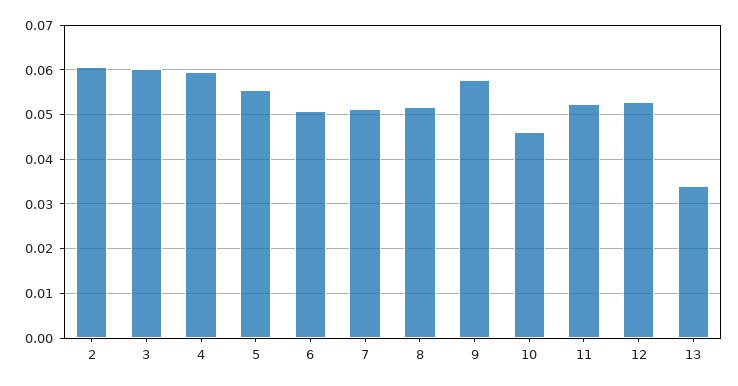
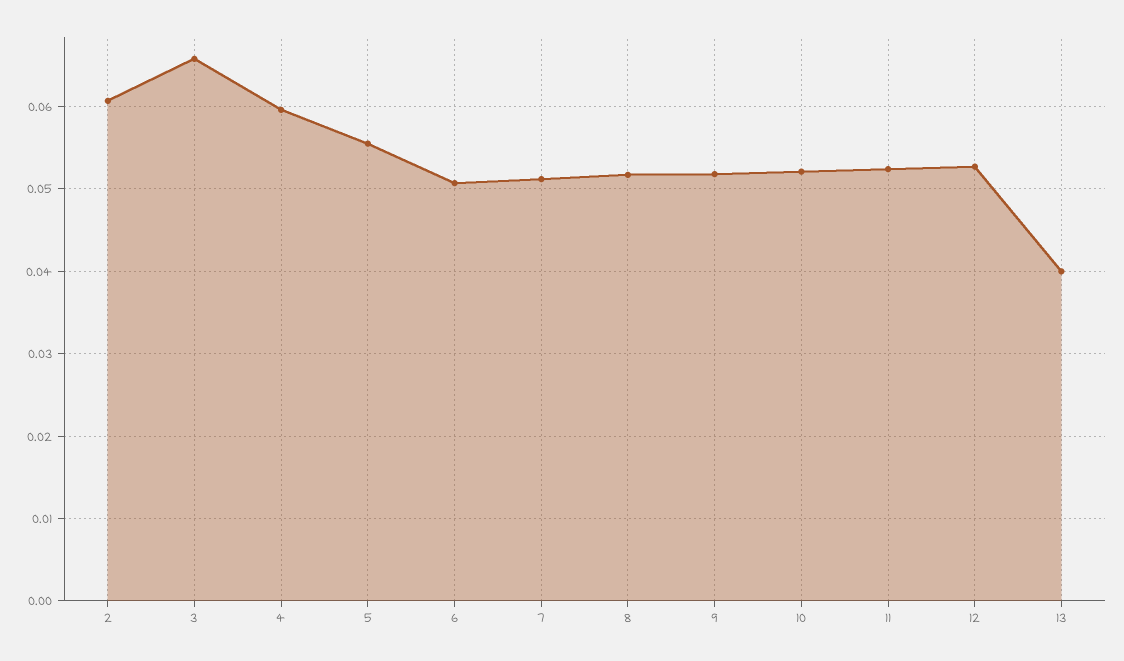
  {
    "2": 0.061,
-   "3": 0.06,
+   "3": 0.066,
    "4": 0.06,
    "5": 0.056,
    "6": 0.051,
    "7": 0.051,
    "8": 0.052,
-   "9": 0.058,
+   "9": 0.052,
-   "10": 0.046,
+   "10": 0.052,
    "11": 0.052,
    "12": 0.053,
-   "13": 0.034
+   "13": 0.04
  }

